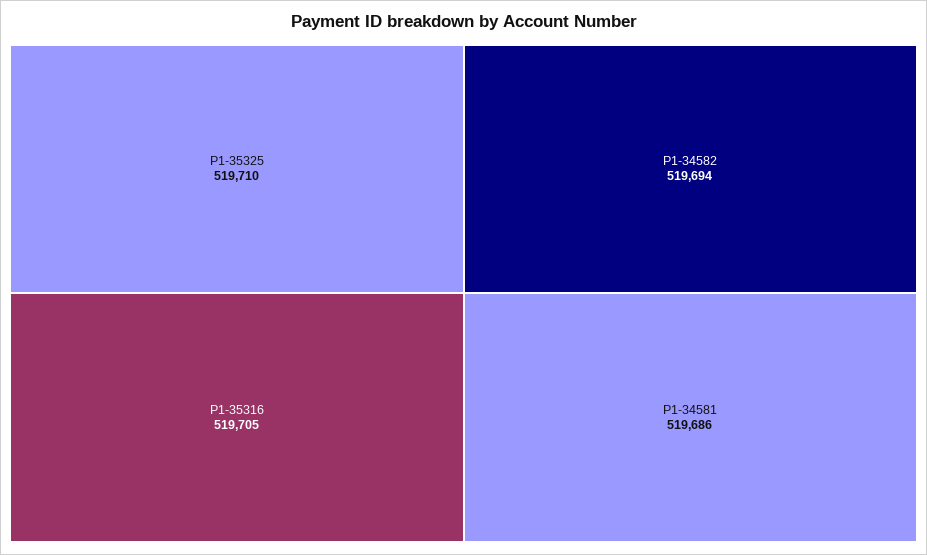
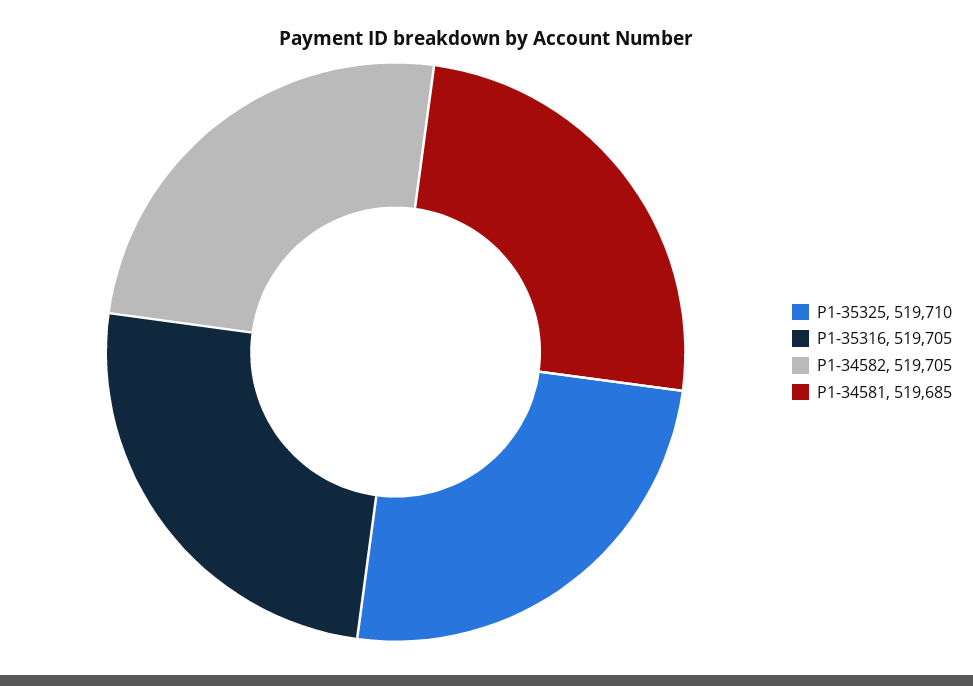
  {
    "P1-35325": 519710,
    "P1-35316": 519705,
-   "P1-34582": 519694,
+   "P1-34582": 519705,
-   "P1-34581": 519686
+   "P1-34581": 519685
  }

